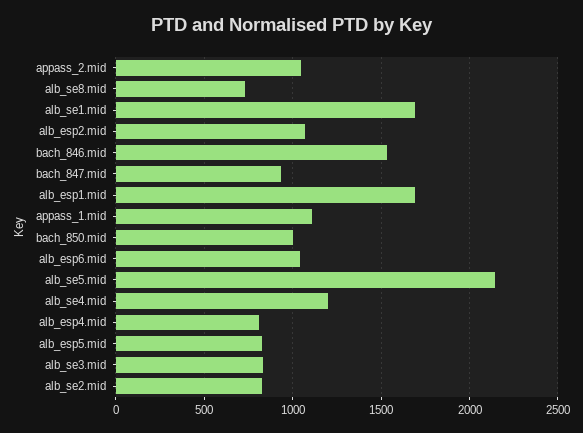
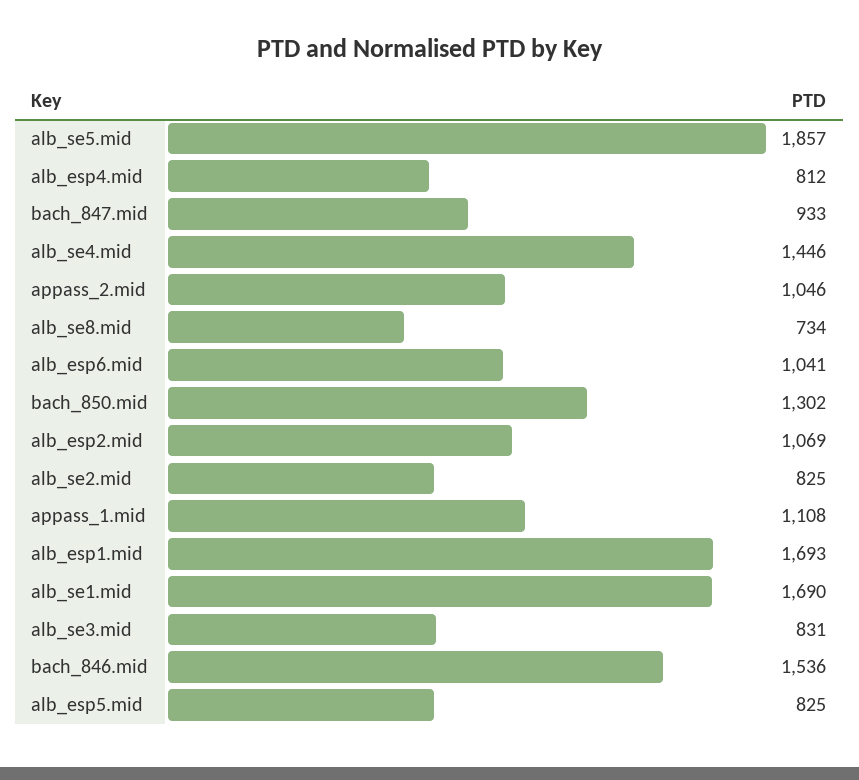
  {
    "appass_2.mid": 1046,
    "alb_se8.mid": 734,
    "alb_se1.mid": 1690,
    "alb_esp2.mid": 1069,
    "bach_846.mid": 1536,
    "bach_847.mid": 933,
    "alb_esp1.mid": 1693,
    "appass_1.mid": 1108,
-   "bach_850.mid": 1000,
+   "bach_850.mid": 1302,
    "alb_esp6.mid": 1041,
-   "alb_se5.mid": 2150,
+   "alb_se5.mid": 1857,
-   "alb_se4.mid": 1200,
+   "alb_se4.mid": 1446,
    "alb_esp4.mid": 812,
    "alb_esp5.mid": 825,
    "alb_se3.mid": 831,
    "alb_se2.mid": 825
  }

